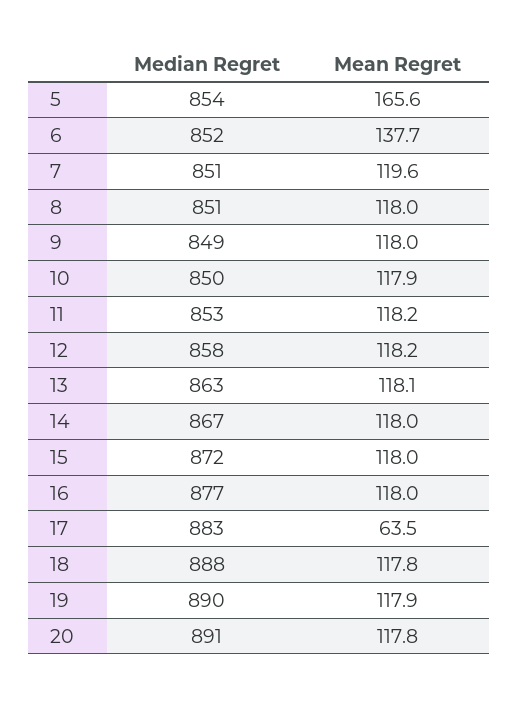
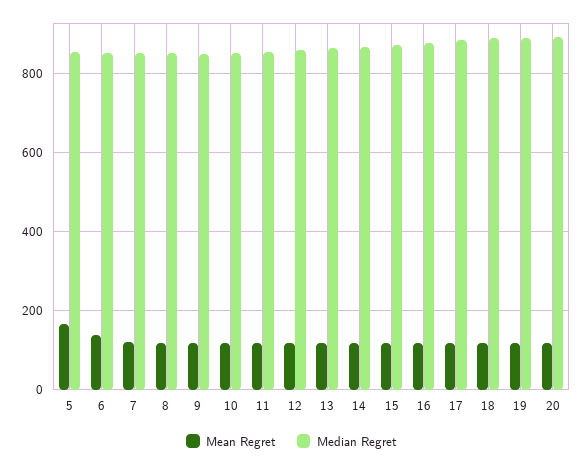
  {
    "Median Regret": {
      "5": 854,
      "6": 852,
      "7": 851,
      "8": 851,
      "9": 849,
      "10": 850,
      "11": 853,
      "12": 858,
      "13": 863,
      "14": 867,
      "15": 872,
      "16": 877,
      "17": 883,
      "18": 888,
      "19": 890,
      "20": 891
    },
    "Mean Regret": {
      "5": 165.6,
      "6": 137.7,
      "7": 119.6,
      "8": 118,
      "9": 118,
      "10": 117.9,
      "11": 118.2,
      "12": 118.2,
      "13": 118.1,
      "14": 118,
      "15": 118,
      "16": 118,
-     "17": 63.5,
+     "17": 120,
      "18": 117.8,
      "19": 117.9,
      "20": 117.8
    }
  }

